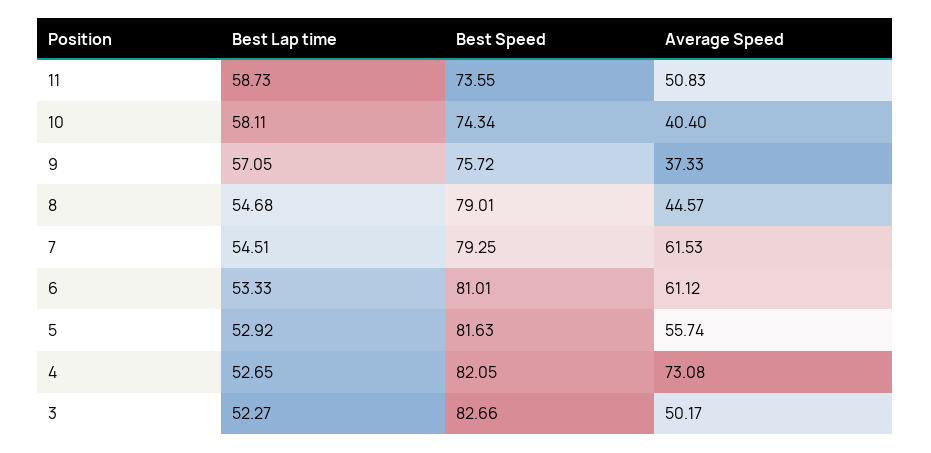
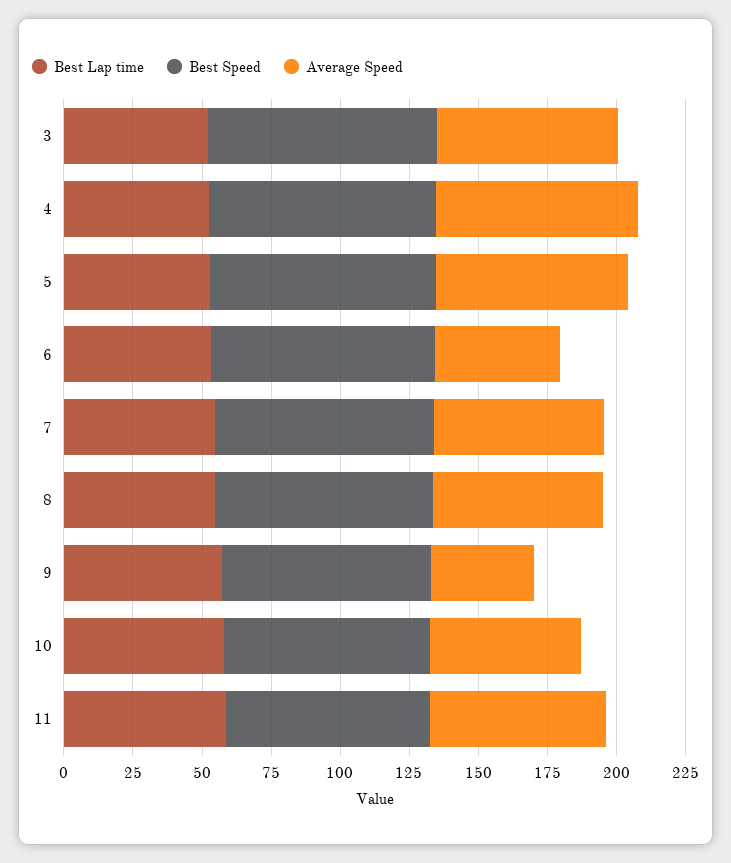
  {
    "Best Lap time": {
      "11": 58.73,
      "10": 58.11,
      "9": 57.05,
      "8": 54.68,
      "7": 54.51,
      "6": 53.33,
      "5": 52.92,
      "4": 52.65,
      "3": 52.27
    },
    "Best Speed": {
      "11": 73.55,
      "10": 74.34,
      "9": 75.72,
      "8": 79.01,
      "7": 79.25,
      "6": 81.01,
      "5": 81.63,
      "4": 82.05,
      "3": 82.66
    },
    "Average Speed": {
-     "11": 50.83,
+     "11": 65,
-     "10": 40.4,
+     "10": 55,
      "9": 37.33,
-     "8": 44.57,
+     "8": 60,
      "7": 61.53,
-     "6": 61.12,
+     "6": 45,
-     "5": 55.74,
+     "5": 70,
      "4": 73.08,
-     "3": 50.17
+     "3": 65
    }
  }

